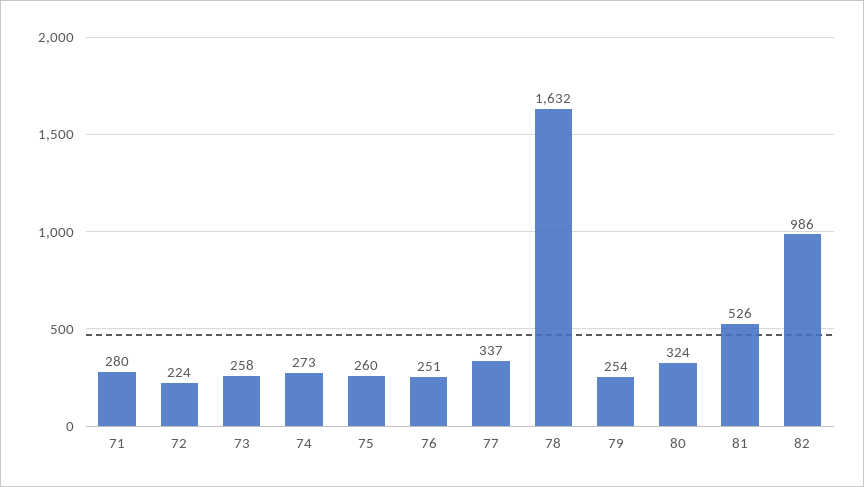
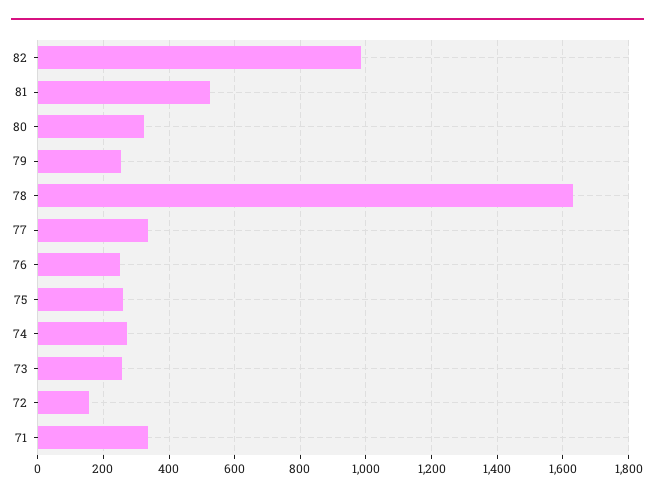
  {
-   "71": 280,
+   "71": 340,
-   "72": 224,
+   "72": 160,
    "73": 258,
    "74": 273,
    "75": 260,
    "76": 251,
    "77": 337,
    "78": 1632,
    "79": 254,
    "80": 324,
    "81": 526,
    "82": 986
  }

